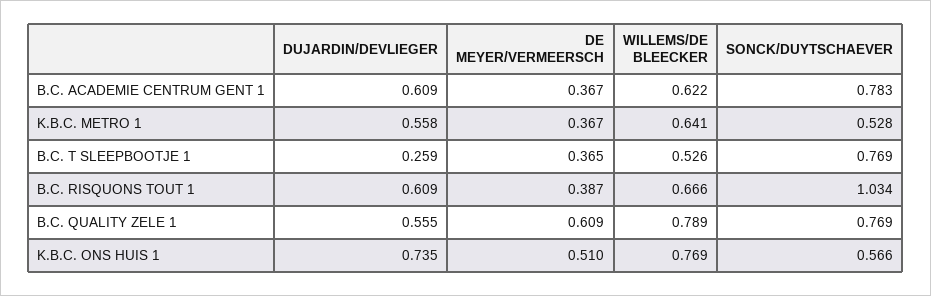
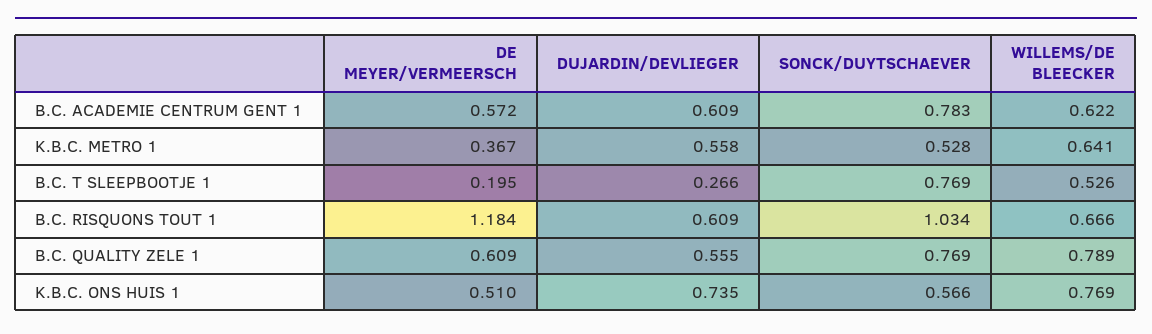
  {
    "DUJARDIN/DEVLIEGER": {
      "B.C. ACADEMIE CENTRUM GENT 1": 0.609,
      "K.B.C. METRO 1": 0.558,
-     "B.C. T SLEEPBOOTJE 1": 0.259,
+     "B.C. T SLEEPBOOTJE 1": 0.266,
      "B.C. RISQUONS TOUT 1": 0.609,
      "B.C. QUALITY ZELE 1": 0.555,
      "K.B.C. ONS HUIS 1": 0.735
    },
    "DE MEYER/VERMEERSCH": {
-     "B.C. ACADEMIE CENTRUM GENT 1": 0.367,
+     "B.C. ACADEMIE CENTRUM GENT 1": 0.572,
      "K.B.C. METRO 1": 0.367,
-     "B.C. T SLEEPBOOTJE 1": 0.365,
+     "B.C. T SLEEPBOOTJE 1": 0.195,
-     "B.C. RISQUONS TOUT 1": 0.387,
+     "B.C. RISQUONS TOUT 1": 1.184,
      "B.C. QUALITY ZELE 1": 0.609,
      "K.B.C. ONS HUIS 1": 0.51
    },
    "WILLEMS/DE BLEECKER": {
      "B.C. ACADEMIE CENTRUM GENT 1": 0.622,
      "K.B.C. METRO 1": 0.641,
      "B.C. T SLEEPBOOTJE 1": 0.526,
      "B.C. RISQUONS TOUT 1": 0.666,
      "B.C. QUALITY ZELE 1": 0.789,
      "K.B.C. ONS HUIS 1": 0.769
    },
    "SONCK/DUYTSCHAEVER": {
      "B.C. ACADEMIE CENTRUM GENT 1": 0.783,
      "K.B.C. METRO 1": 0.528,
      "B.C. T SLEEPBOOTJE 1": 0.769,
      "B.C. RISQUONS TOUT 1": 1.034,
      "B.C. QUALITY ZELE 1": 0.769,
      "K.B.C. ONS HUIS 1": 0.566
    }
  }

